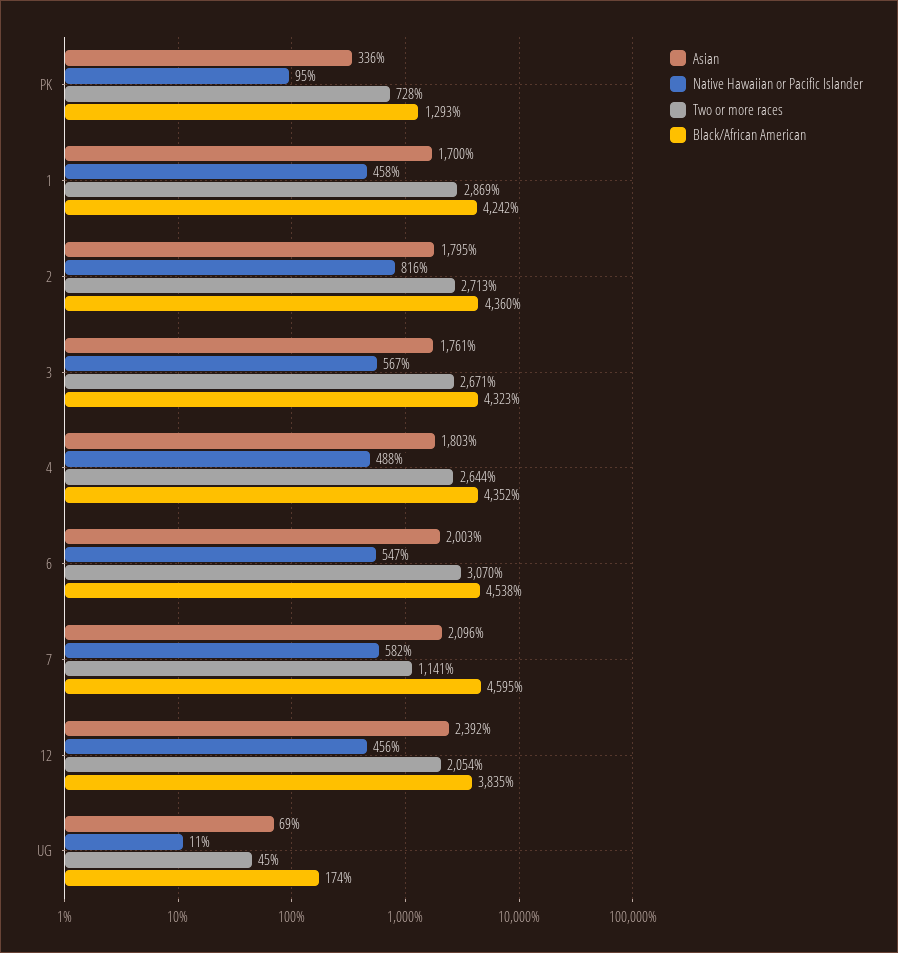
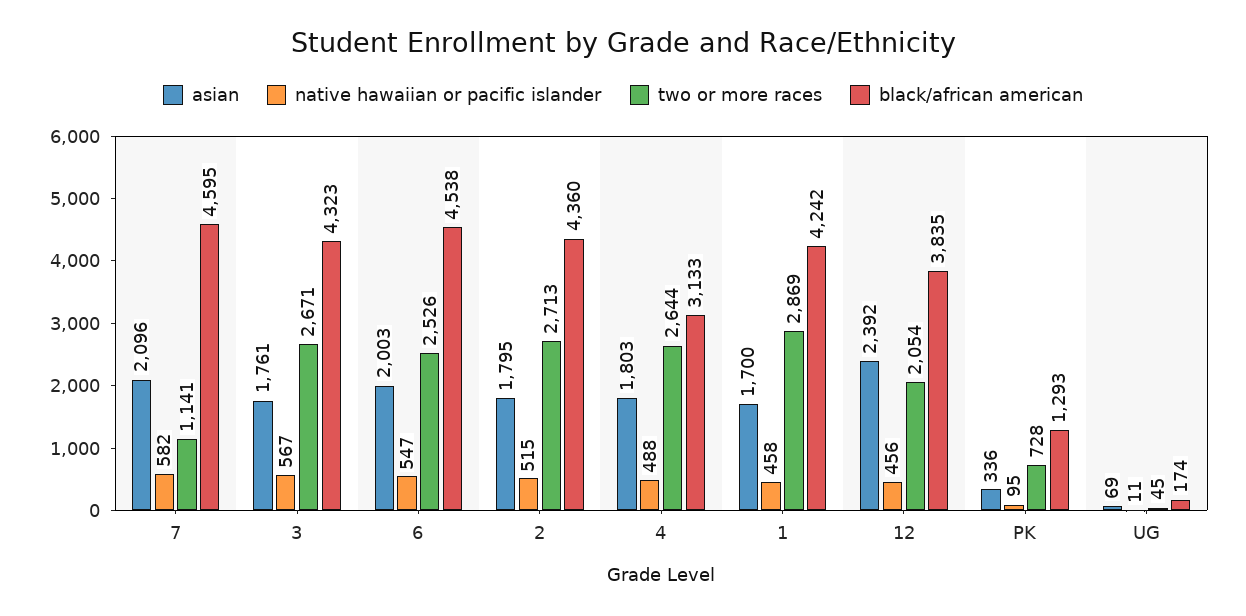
  {
    "Asian": {
      "PK": 336,
      "1": 1700,
      "2": 1795,
      "3": 1761,
      "4": 1803,
      "6": 2003,
      "7": 2096,
      "12": 2392,
      "UG": 69
    },
    "Native Hawaiian or Pacific Islander": {
      "PK": 95,
      "1": 458,
-     "2": 816,
+     "2": 515,
      "3": 567,
      "4": 488,
      "6": 547,
      "7": 582,
      "12": 456,
      "UG": 11
    },
    "Two or more races": {
      "PK": 728,
      "1": 2869,
      "2": 2713,
      "3": 2671,
      "4": 2644,
-     "6": 3070,
+     "6": 2526,
      "7": 1141,
      "12": 2054,
      "UG": 45
    },
    "Black/African American": {
      "PK": 1293,
      "1": 4242,
      "2": 4360,
      "3": 4323,
-     "4": 4352,
+     "4": 3133,
      "6": 4538,
      "7": 4595,
      "12": 3835,
      "UG": 174
    }
  }

